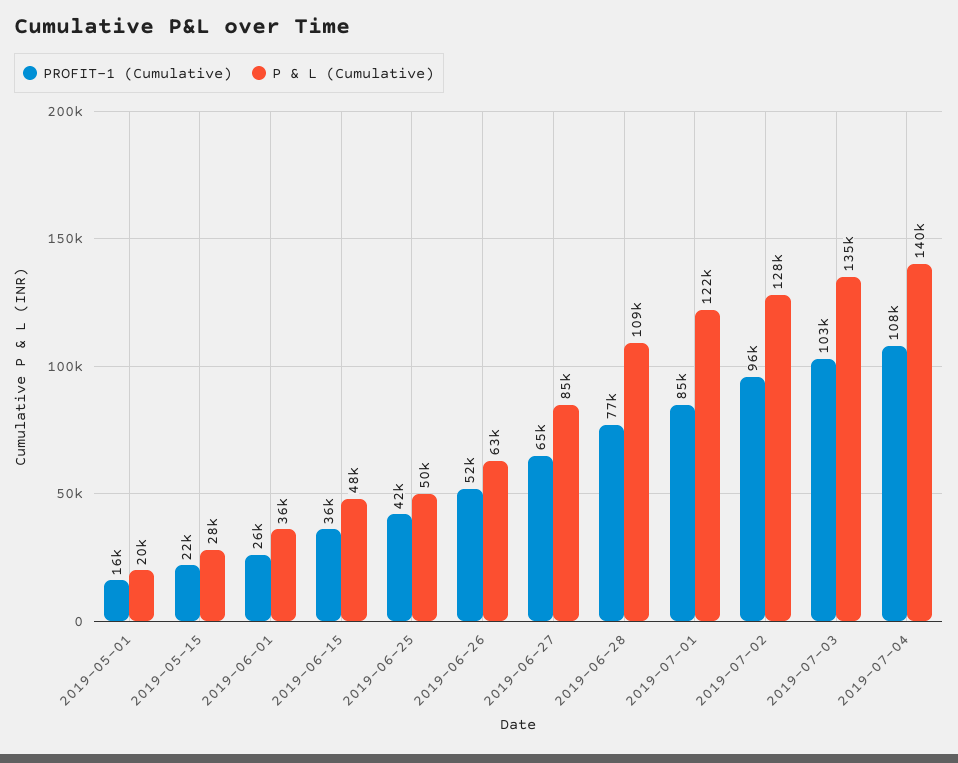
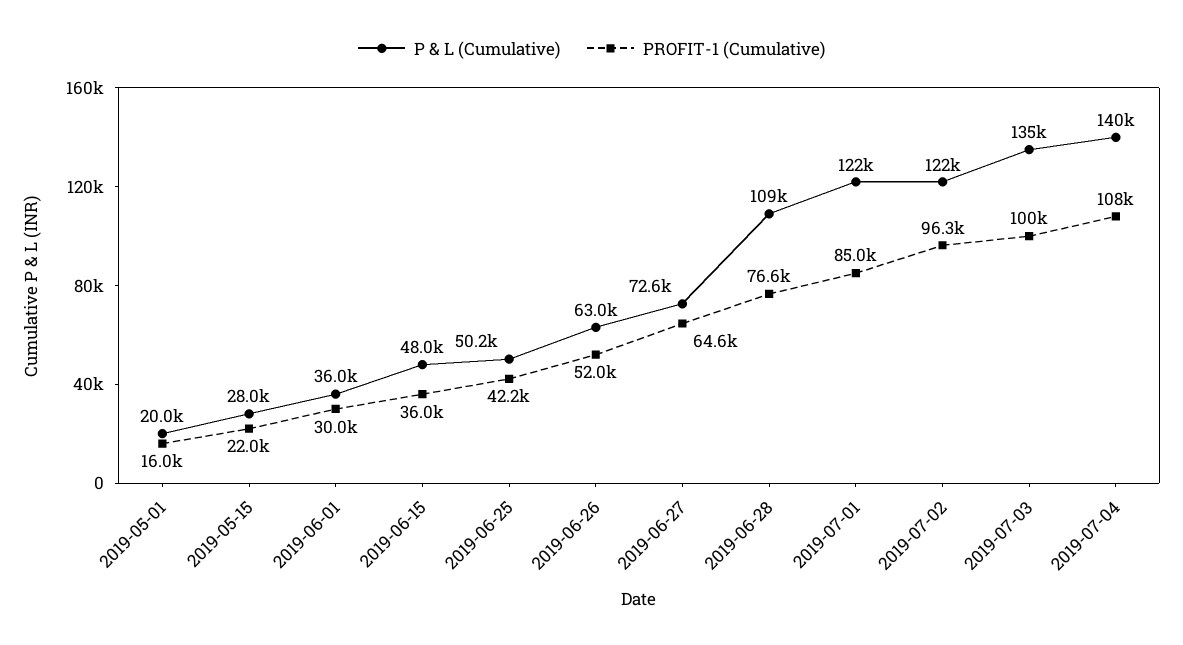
  {
    "PROFIT-1 (Cumulative)": {
      "2019-05-01": 16000,
      "2019-05-15": 22000,
-     "2019-06-01": 26000,
+     "2019-06-01": 30000,
      "2019-06-15": 36000,
      "2019-06-25": 42200,
      "2019-06-26": 52000,
      "2019-06-27": 64600,
      "2019-06-28": 76600,
      "2019-07-01": 85000,
      "2019-07-02": 96300,
-     "2019-07-03": 103000,
+     "2019-07-03": 100000,
      "2019-07-04": 108000
    },
    "P & L (Cumulative)": {
      "2019-05-01": 20000,
      "2019-05-15": 28000,
      "2019-06-01": 36000,
      "2019-06-15": 48000,
      "2019-06-25": 50200,
      "2019-06-26": 63000,
-     "2019-06-27": 85000,
+     "2019-06-27": 72600,
      "2019-06-28": 109000,
      "2019-07-01": 122000,
-     "2019-07-02": 128000,
+     "2019-07-02": 122000,
      "2019-07-03": 135000,
      "2019-07-04": 140000
    }
  }

